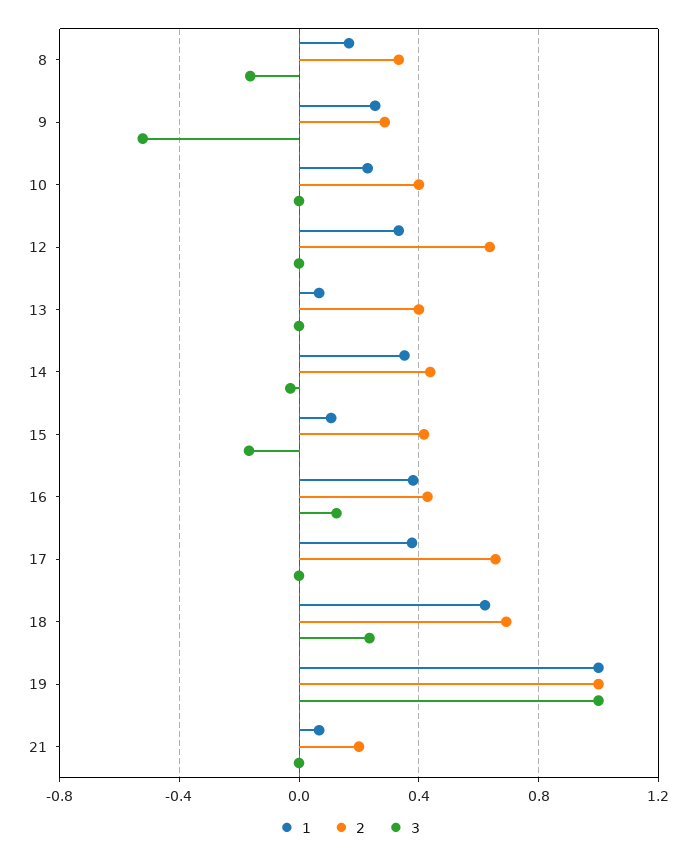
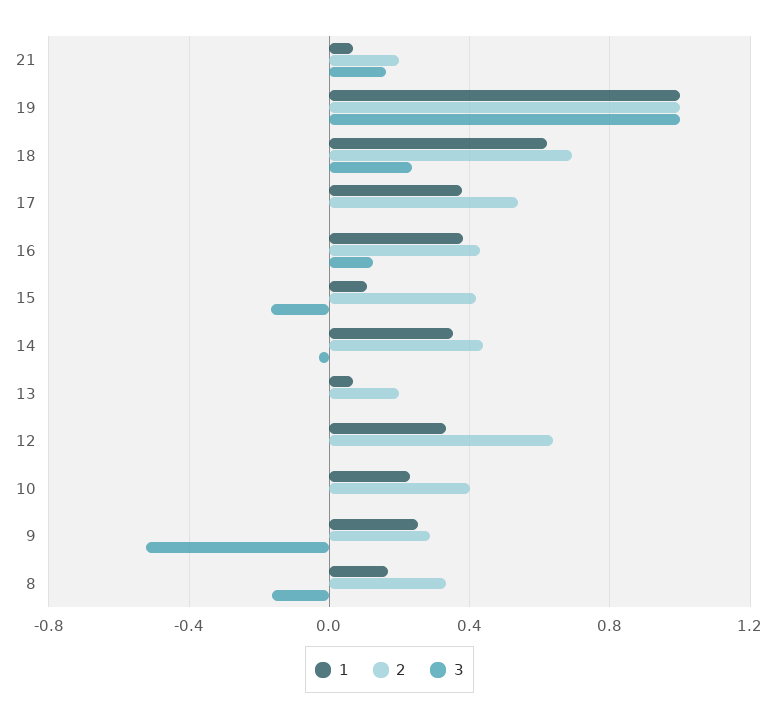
  {
    "1": {
      "8": 0.15,
      "9": 0.25,
      "10": 0.25,
      "12": 0.35,
      "13": 0.05,
      "14": 0.35,
      "15": 0.1,
      "16": 0.4,
      "17": 0.4,
      "18": 0.6,
      "19": 1,
      "21": 0.05
    },
    "2": {
      "8": 0.35,
      "9": 0.3,
      "10": 0.4,
      "12": 0.65,
-     "13": 0.4,
+     "13": 0.2,
      "14": 0.45,
      "15": 0.4,
      "16": 0.45,
-     "17": 0.65,
+     "17": 0.55,
      "18": 0.7,
      "19": 1,
      "21": 0.2
    },
    "3": {
      "8": -0.15,
      "9": -0.5,
      "10": 0,
      "12": 0,
      "13": 0,
      "14": -0.05,
      "15": -0.15,
      "16": 0.15,
      "17": 0,
      "18": 0.25,
      "19": 1,
-     "21": 0
+     "21": 0.15
    }
  }

